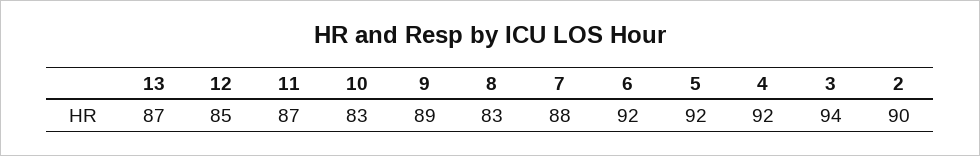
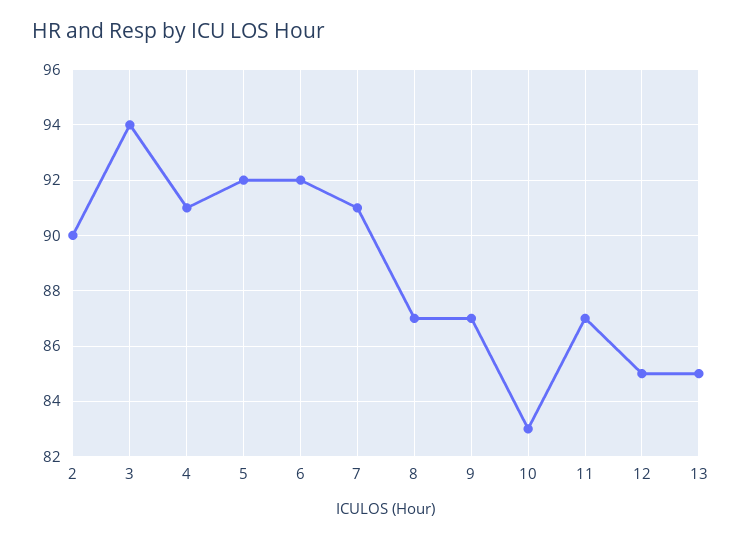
  {
-   "13": 87,
+   "13": 85,
    "12": 85,
    "11": 87,
    "10": 83,
-   "9": 89,
+   "9": 87,
-   "8": 83,
+   "8": 87,
-   "7": 88,
+   "7": 91,
    "6": 92,
    "5": 92,
-   "4": 92,
+   "4": 91,
    "3": 94,
    "2": 90
  }

